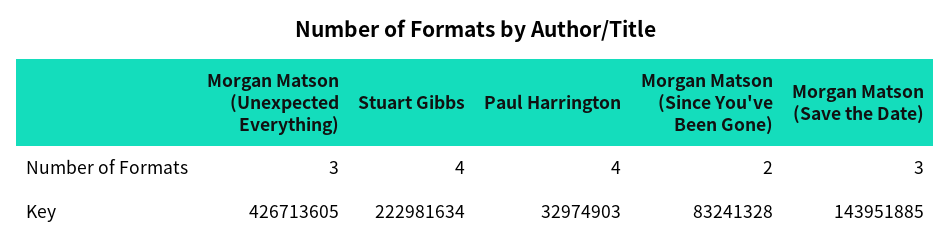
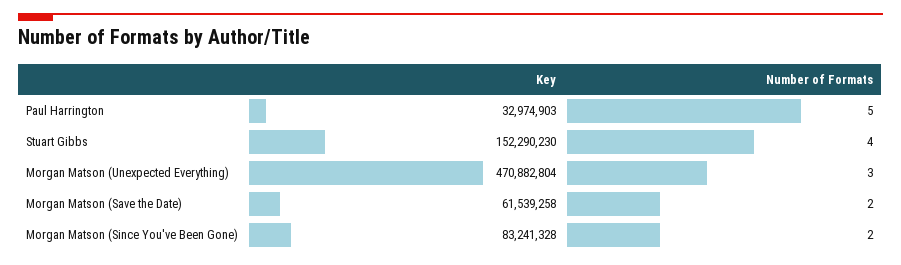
  {
    "Morgan Matson (Unexpected Everything)": {
      "Number of Formats": 3,
-     "Key": 426713605
+     "Key": 470882804
    },
    "Stuart Gibbs": {
      "Number of Formats": 4,
-     "Key": 222981634
+     "Key": 152290230
    },
    "Paul Harrington": {
-     "Number of Formats": 4,
+     "Number of Formats": 5,
      "Key": 32974903
    },
    "Morgan Matson (Since You've Been Gone)": {
      "Number of Formats": 2,
      "Key": 83241328
    },
    "Morgan Matson (Save the Date)": {
-     "Number of Formats": 3,
+     "Number of Formats": 2,
-     "Key": 143951885
+     "Key": 61539258
    }
  }

